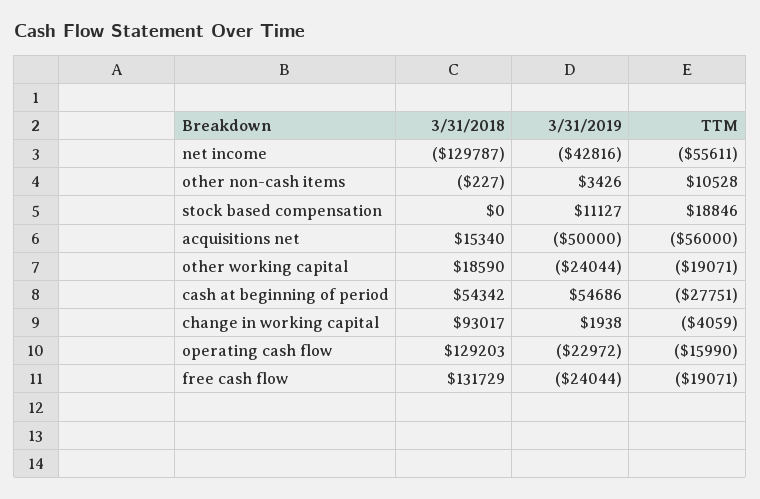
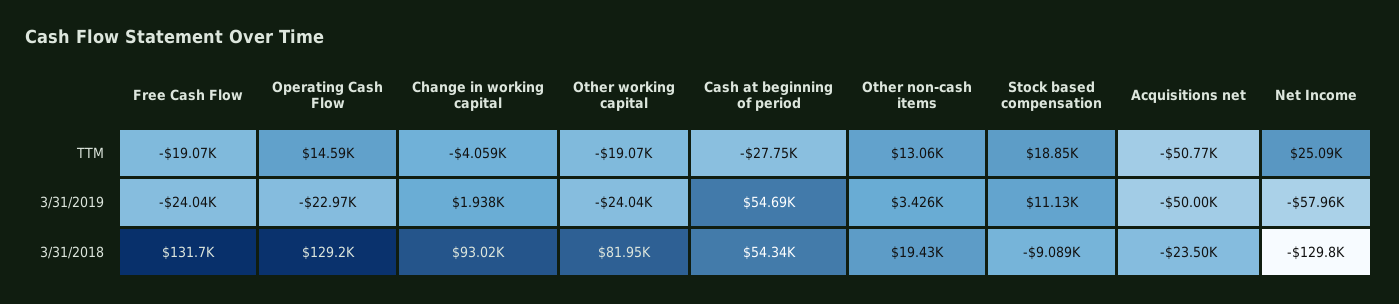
  {
    "3/31/2018": {
      "net income": -129787,
-     "other non-cash items": -227,
+     "other non-cash items": 19430,
-     "stock based compensation": 0,
+     "stock based compensation": -9089,
-     "acquisitions net": 15340,
+     "acquisitions net": -23500,
-     "other working capital": 18590,
+     "other working capital": 81950,
      "cash at beginning of period": 54342,
      "change in working capital": 93017,
      "operating cash flow": 129203,
      "free cash flow": 131729
    },
    "3/31/2019": {
-     "net income": -42816,
+     "net income": -57960,
      "other non-cash items": 3426,
      "stock based compensation": 11127,
      "acquisitions net": -50000,
      "other working capital": -24044,
      "cash at beginning of period": 54686,
      "change in working capital": 1938,
      "operating cash flow": -22972,
      "free cash flow": -24044
    },
    "TTM": {
-     "net income": -55611,
+     "net income": 25090,
-     "other non-cash items": 10528,
+     "other non-cash items": 13060,
      "stock based compensation": 18846,
-     "acquisitions net": -56000,
+     "acquisitions net": -50770,
      "other working capital": -19071,
      "cash at beginning of period": -27751,
      "change in working capital": -4059,
-     "operating cash flow": -15990,
+     "operating cash flow": 14590,
      "free cash flow": -19071
    }
  }

